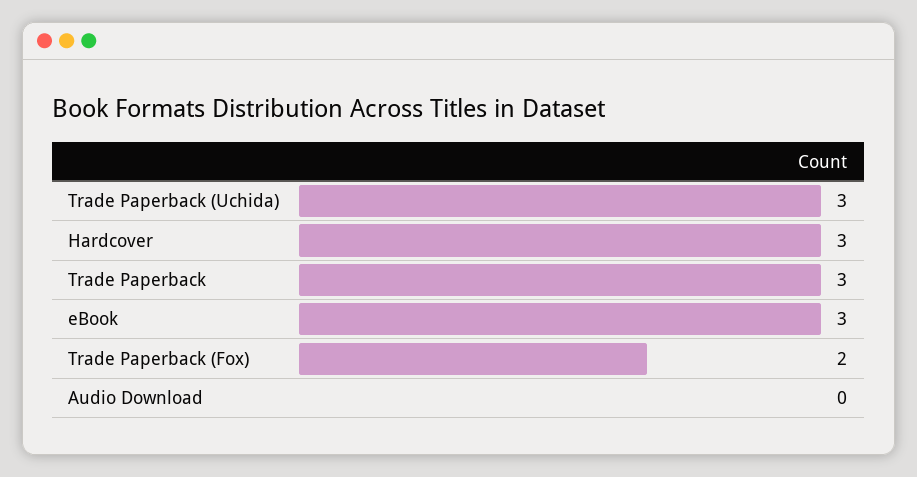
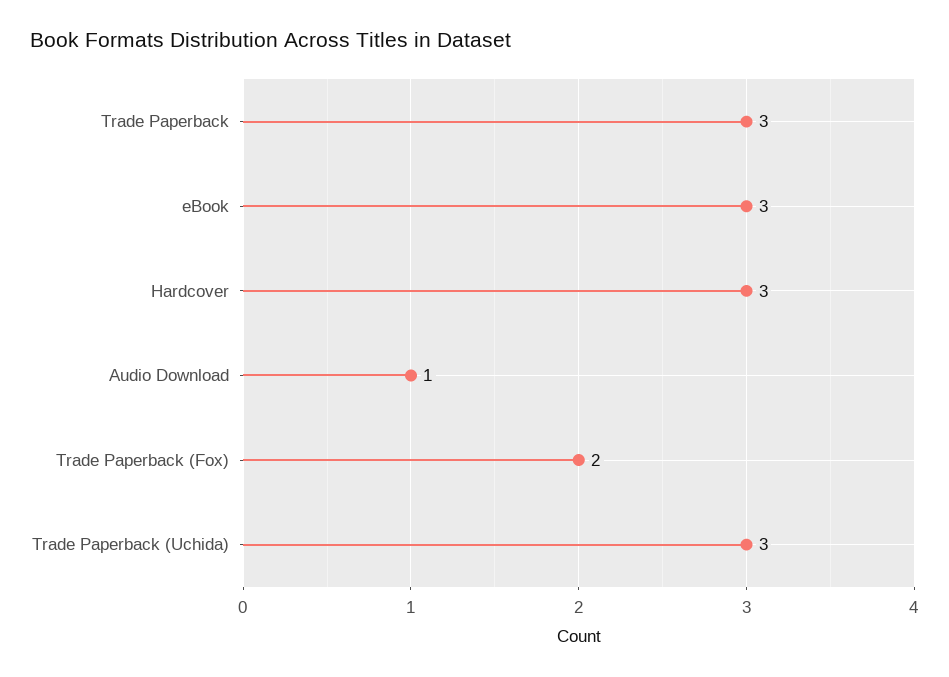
  {
    "Trade Paperback (Uchida)": 3,
    "Hardcover": 3,
    "Trade Paperback": 3,
    "eBook": 3,
    "Trade Paperback (Fox)": 2,
-   "Audio Download": 0
+   "Audio Download": 1
  }

